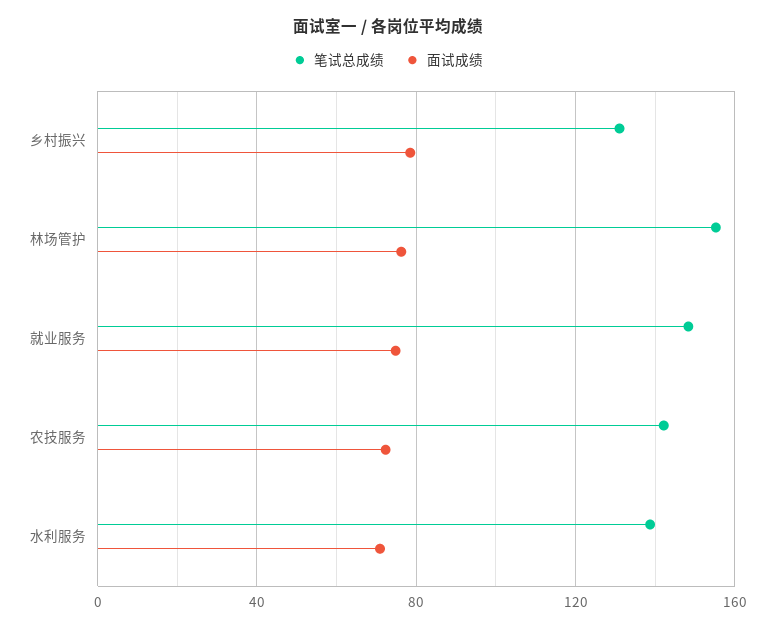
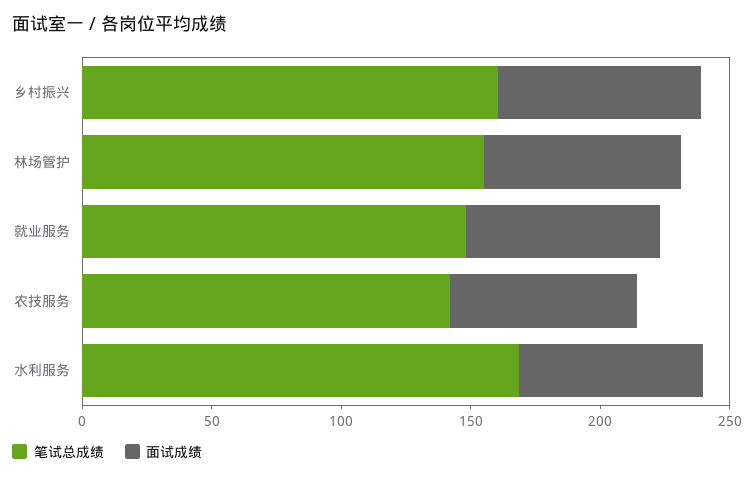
  {
    "笔试总成绩": {
-     "乡村振兴": 130,
+     "乡村振兴": 160,
      "林场管护": 155,
      "就业服务": 150,
      "农技服务": 140,
-     "水利服务": 140
+     "水利服务": 170
    },
    "面试成绩": {
      "乡村振兴": 80,
      "林场管护": 75,
      "就业服务": 75,
      "农技服务": 70,
      "水利服务": 70
    }
  }

